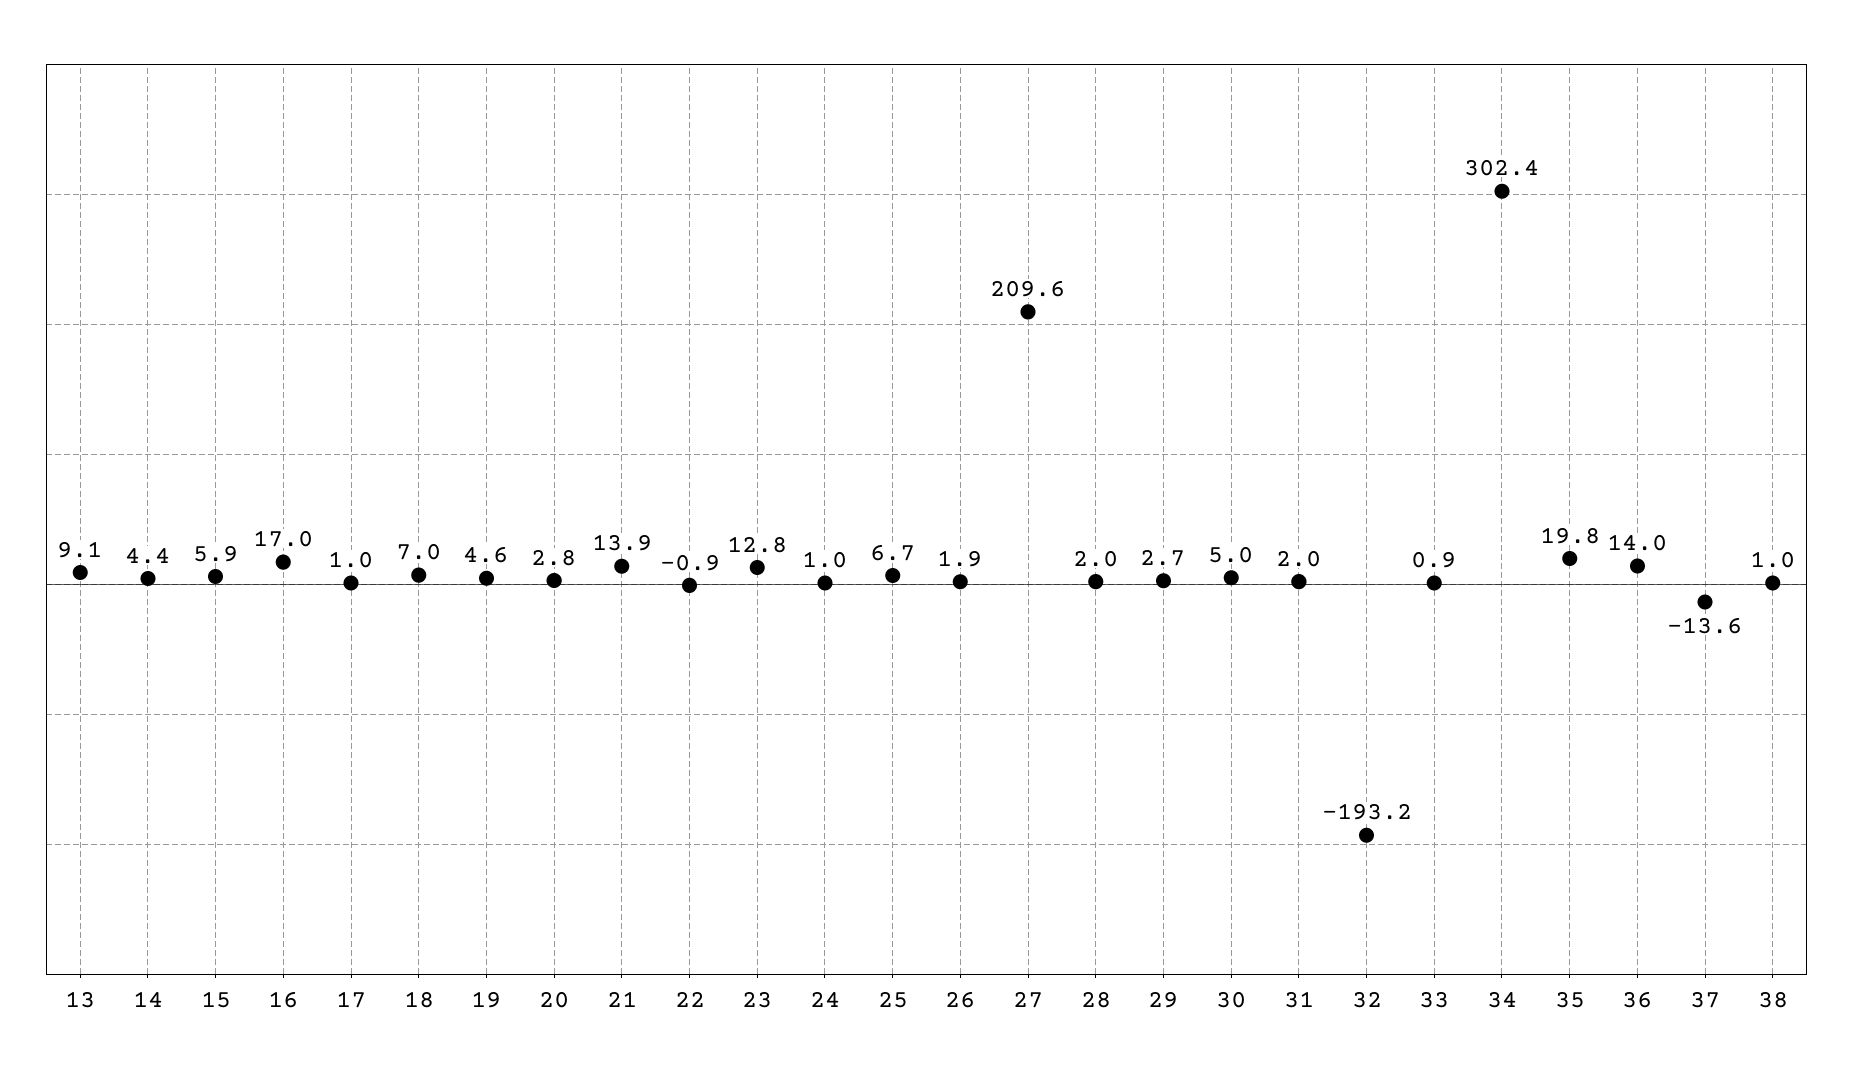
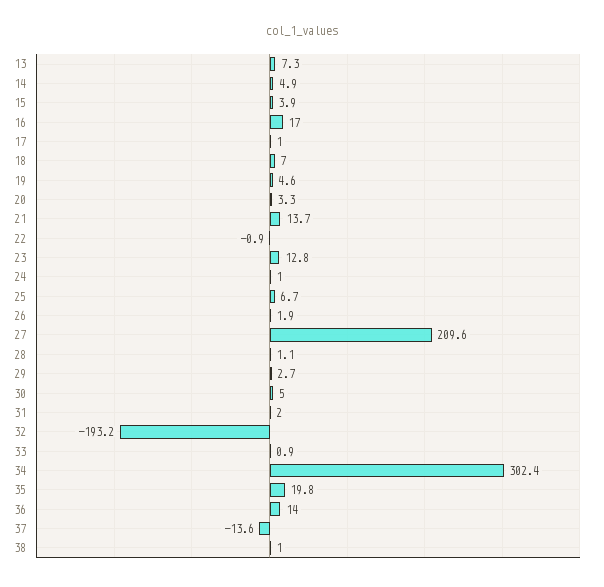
  {
-   "13": 9.1,
+   "13": 7.3,
-   "14": 4.4,
+   "14": 4.9,
-   "15": 5.9,
+   "15": 3.9,
    "16": 17,
    "17": 1,
    "18": 7,
    "19": 4.6,
-   "20": 2.8,
+   "20": 3.3,
-   "21": 13.9,
+   "21": 13.7,
    "22": -0.9,
    "23": 12.8,
    "24": 1,
    "25": 6.7,
    "26": 1.9,
    "27": 209.6,
-   "28": 2,
+   "28": 1.1,
    "29": 2.7,
    "30": 5,
    "31": 2,
    "32": -193.2,
    "33": 0.9,
    "34": 302.4,
    "35": 19.8,
    "36": 14,
    "37": -13.6,
    "38": 1
  }

